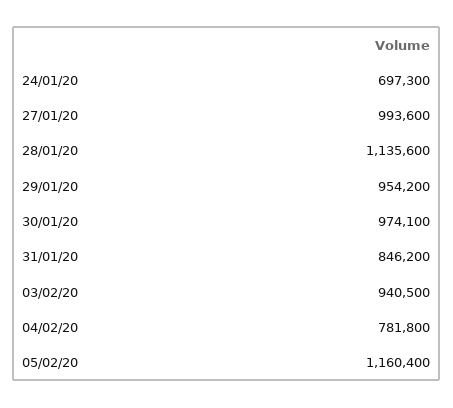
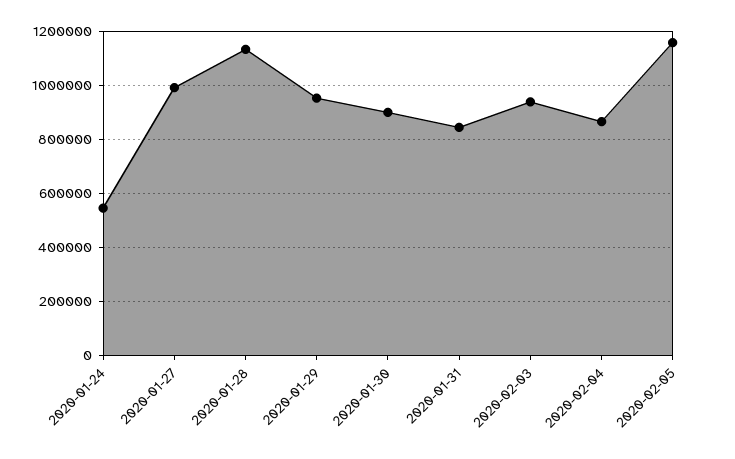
  {
-   "24/01/20": 697300,
+   "24/01/20": 550000,
    "27/01/20": 993600,
    "28/01/20": 1135600,
    "29/01/20": 954200,
-   "30/01/20": 974100,
+   "30/01/20": 900000,
    "31/01/20": 846200,
    "03/02/20": 940500,
-   "04/02/20": 781800,
+   "04/02/20": 875000,
    "05/02/20": 1160400
  }

